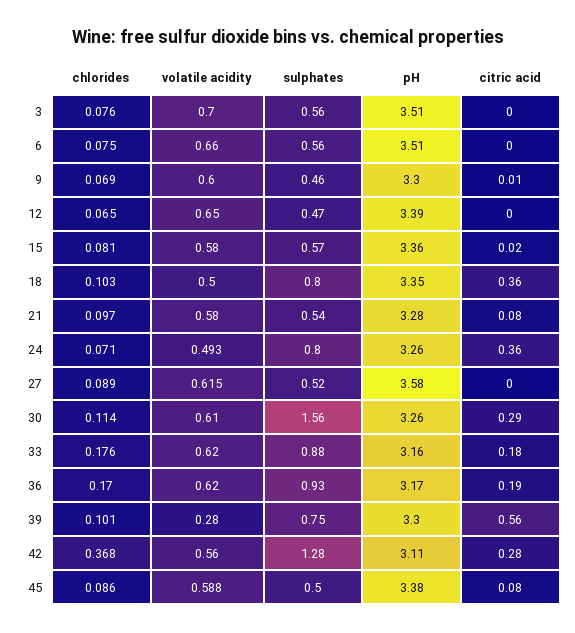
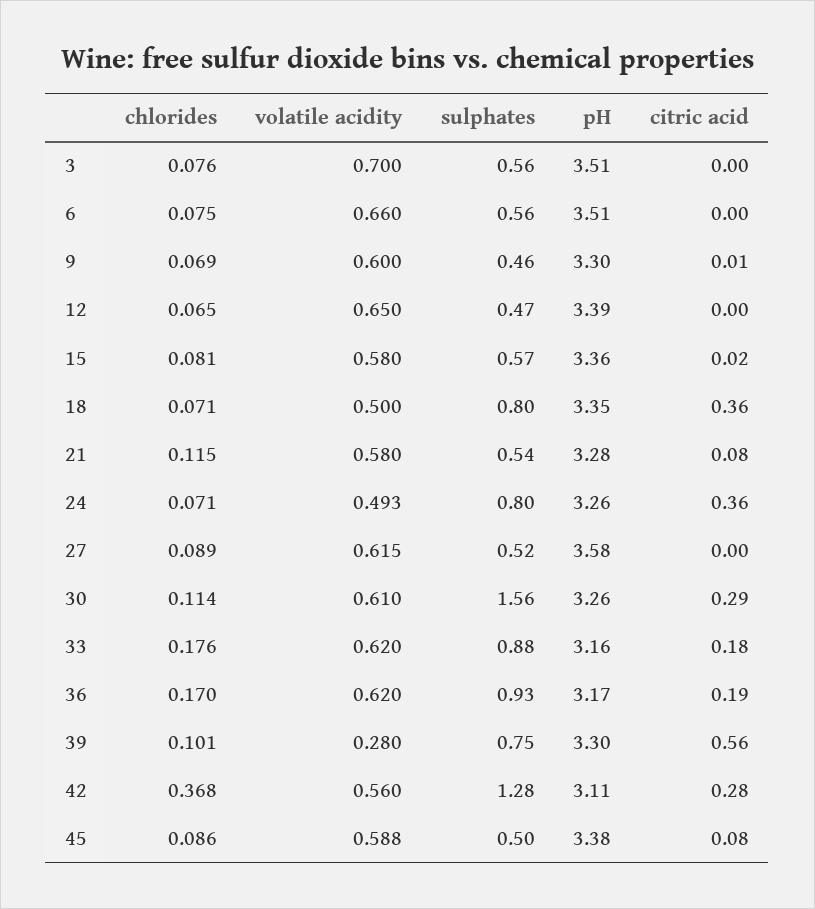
  {
    "chlorides": {
      "3": 0.076,
      "6": 0.075,
      "9": 0.069,
      "12": 0.065,
      "15": 0.081,
-     "18": 0.103,
+     "18": 0.071,
-     "21": 0.097,
+     "21": 0.115,
      "24": 0.071,
      "27": 0.089,
      "30": 0.114,
      "33": 0.176,
      "36": 0.17,
      "39": 0.101,
      "42": 0.368,
      "45": 0.086
    },
    "volatile acidity": {
      "3": 0.7,
      "6": 0.66,
      "9": 0.6,
      "12": 0.65,
      "15": 0.58,
      "18": 0.5,
      "21": 0.58,
      "24": 0.493,
      "27": 0.615,
      "30": 0.61,
      "33": 0.62,
      "36": 0.62,
      "39": 0.28,
      "42": 0.56,
      "45": 0.588
    },
    "sulphates": {
      "3": 0.56,
      "6": 0.56,
      "9": 0.46,
      "12": 0.47,
      "15": 0.57,
      "18": 0.8,
      "21": 0.54,
      "24": 0.8,
      "27": 0.52,
      "30": 1.56,
      "33": 0.88,
      "36": 0.93,
      "39": 0.75,
      "42": 1.28,
      "45": 0.5
    },
    "pH": {
      "3": 3.51,
      "6": 3.51,
      "9": 3.3,
      "12": 3.39,
      "15": 3.36,
      "18": 3.35,
      "21": 3.28,
      "24": 3.26,
      "27": 3.58,
      "30": 3.26,
      "33": 3.16,
      "36": 3.17,
      "39": 3.3,
      "42": 3.11,
      "45": 3.38
    },
    "citric acid": {
      "3": 0,
      "6": 0,
      "9": 0.01,
      "12": 0,
      "15": 0.02,
      "18": 0.36,
      "21": 0.08,
      "24": 0.36,
      "27": 0,
      "30": 0.29,
      "33": 0.18,
      "36": 0.19,
      "39": 0.56,
      "42": 0.28,
      "45": 0.08
    }
  }

